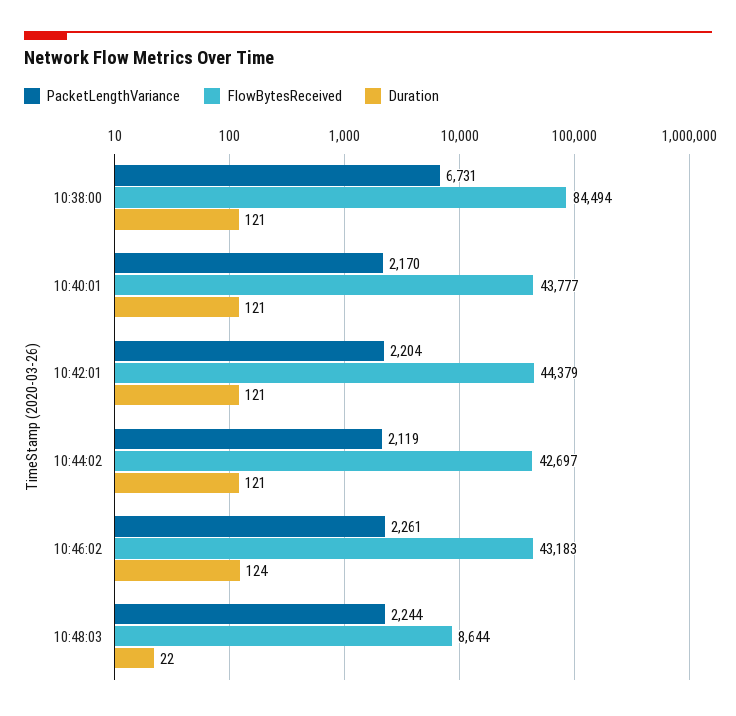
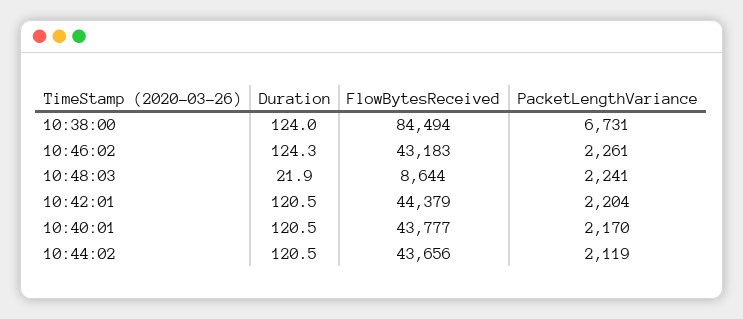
  {
    "PacketLengthVariance": {
      "10:38:00": 6731,
      "10:40:01": 2170,
      "10:42:01": 2204,
      "10:44:02": 2119,
      "10:46:02": 2261,
-     "10:48:03": 2244
+     "10:48:03": 2241
    },
    "FlowBytesReceived": {
      "10:38:00": 84494,
      "10:40:01": 43777,
      "10:42:01": 44379,
-     "10:44:02": 42697,
+     "10:44:02": 43656,
      "10:46:02": 43183,
      "10:48:03": 8644
    },
    "Duration": {
-     "10:38:00": 121,
+     "10:38:00": 124,
      "10:40:01": 120.5,
      "10:42:01": 120.5,
      "10:44:02": 120.5,
      "10:46:02": 124.3,
      "10:48:03": 21.9
    }
  }

